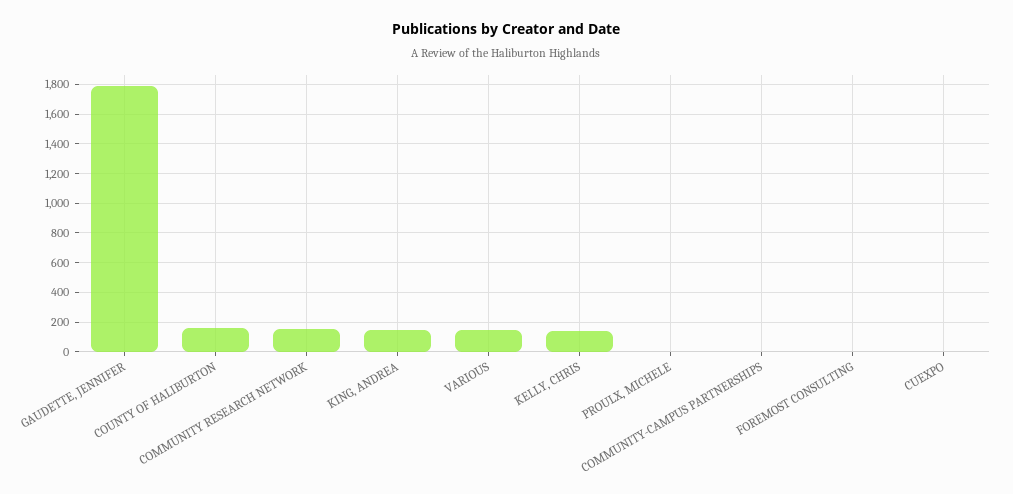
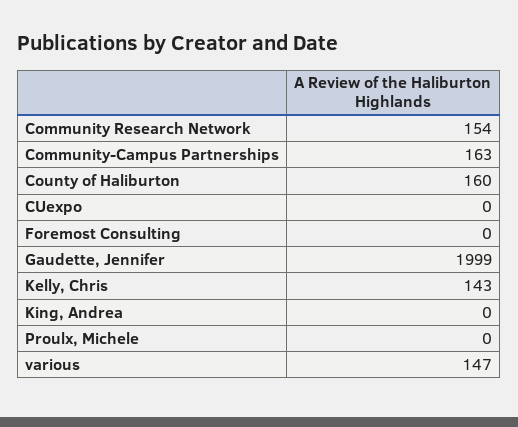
  {
-   "GAUDETTE, JENNIFER": 1800,
+   "GAUDETTE, JENNIFER": 1999,
    "COUNTY OF HALIBURTON": 160,
    "COMMUNITY RESEARCH NETWORK": 154,
-   "KING, ANDREA": 150,
+   "KING, ANDREA": 0,
    "VARIOUS": 147,
    "KELLY, CHRIS": 143,
    "PROULX, MICHELE": 0,
-   "COMMUNITY-CAMPUS PARTNERSHIPS": 0,
+   "COMMUNITY-CAMPUS PARTNERSHIPS": 163,
    "FOREMOST CONSULTING": 0,
    "CUEXPO": 0
  }

